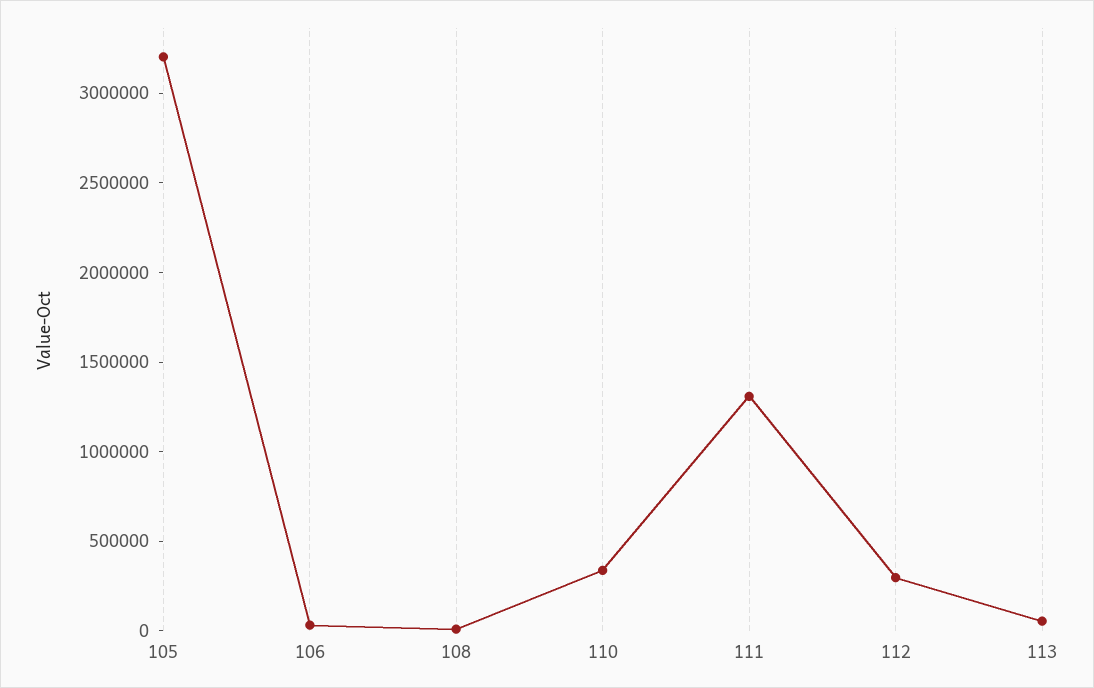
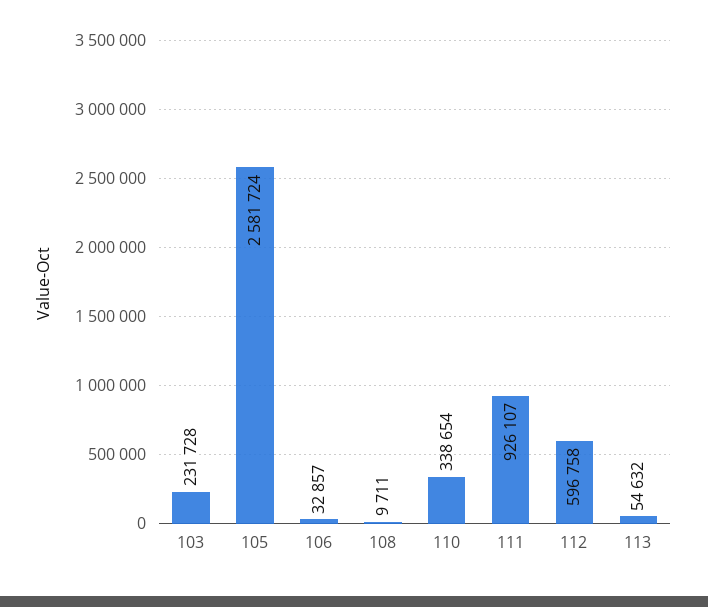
  {
-   "105": 3200000,
+   "105": 2581724,
    "106": 32857,
    "108": 9711,
    "110": 338654,
-   "111": 1300000,
+   "111": 926107,
-   "112": 300000,
+   "112": 596758,
-   "113": 54632
+   "113": 54632,
+   "103": 231728
  }

